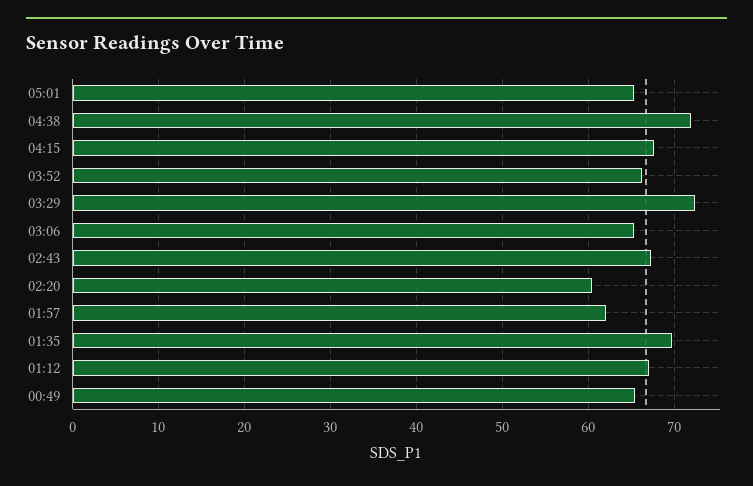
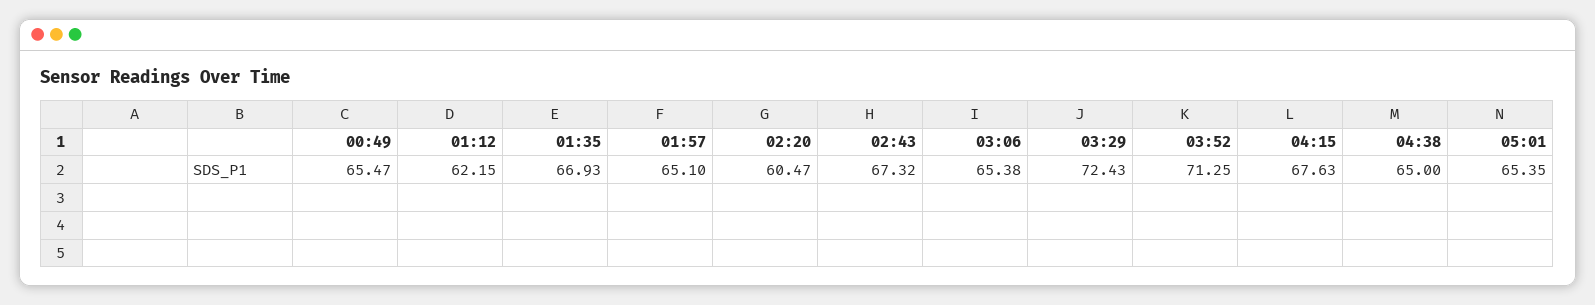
  {
    "05:01": 65.35,
-   "04:38": 72,
+   "04:38": 65,
    "04:15": 67.63,
-   "03:52": 66,
+   "03:52": 71.25,
    "03:29": 72.43,
    "03:06": 65.38,
    "02:43": 67.32,
    "02:20": 60.47,
-   "01:57": 62,
+   "01:57": 65.1,
-   "01:35": 70,
+   "01:35": 66.93,
-   "01:12": 67,
+   "01:12": 62.15,
    "00:49": 65.47
  }

